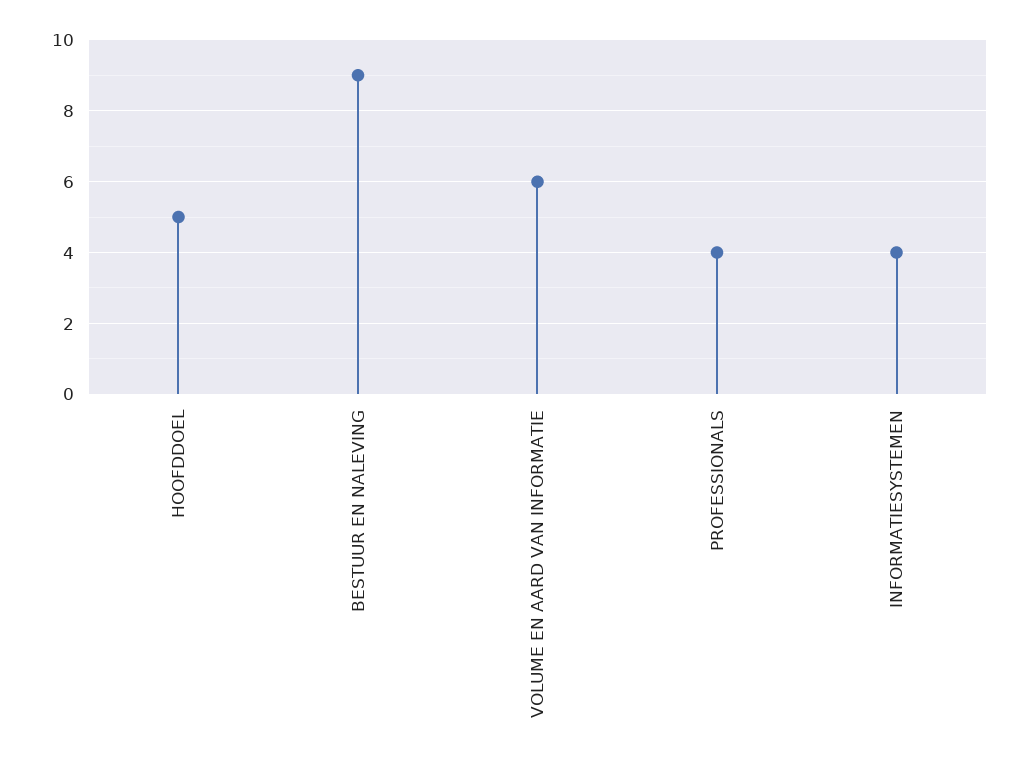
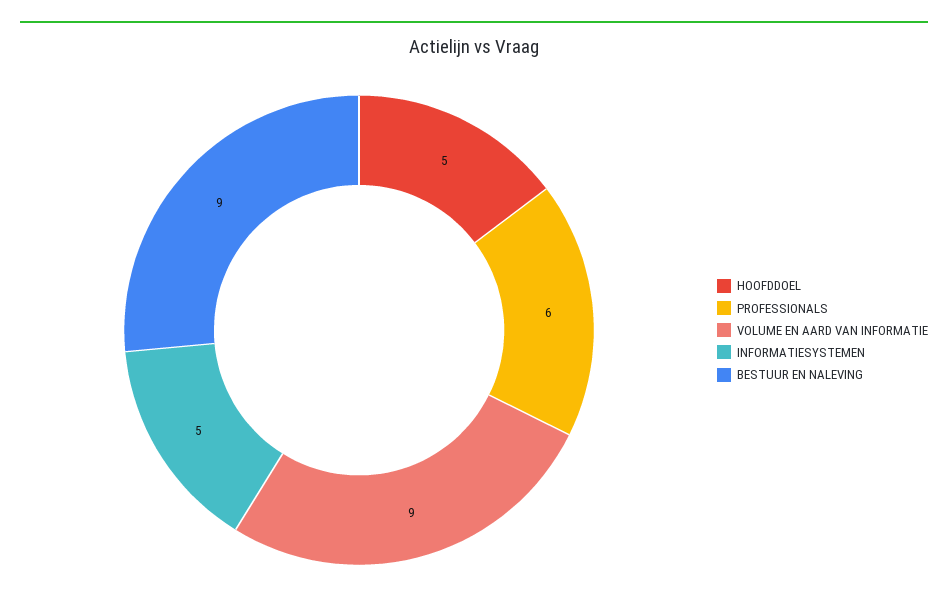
  {
    "HOOFDDOEL": 5,
    "BESTUUR EN NALEVING": 9,
-   "VOLUME EN AARD VAN INFORMATIE": 6,
+   "VOLUME EN AARD VAN INFORMATIE": 9,
-   "PROFESSIONALS": 4,
+   "PROFESSIONALS": 6,
-   "INFORMATIESYSTEMEN": 4
+   "INFORMATIESYSTEMEN": 5
  }

